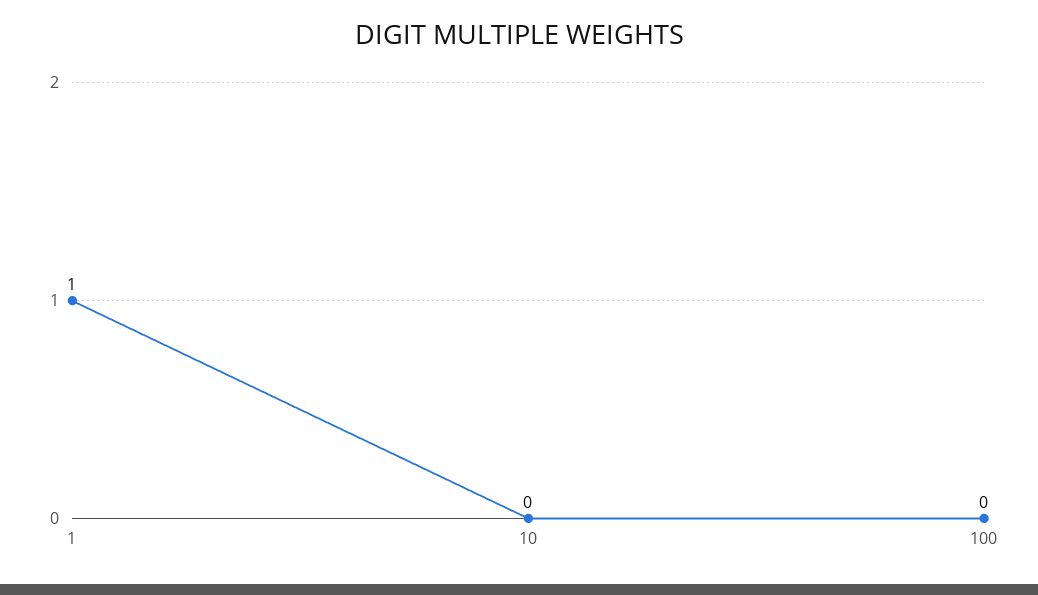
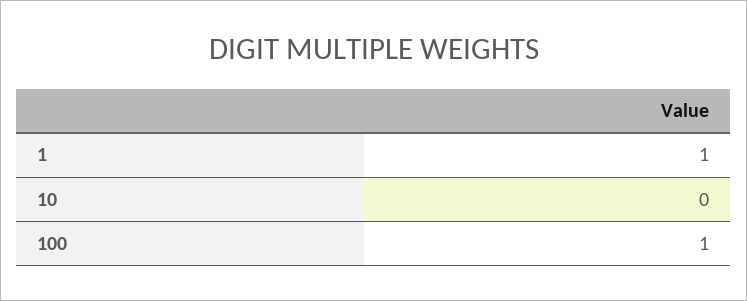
  {
    "1": 1,
    "10": 0,
-   "100": 0
+   "100": 1
  }

